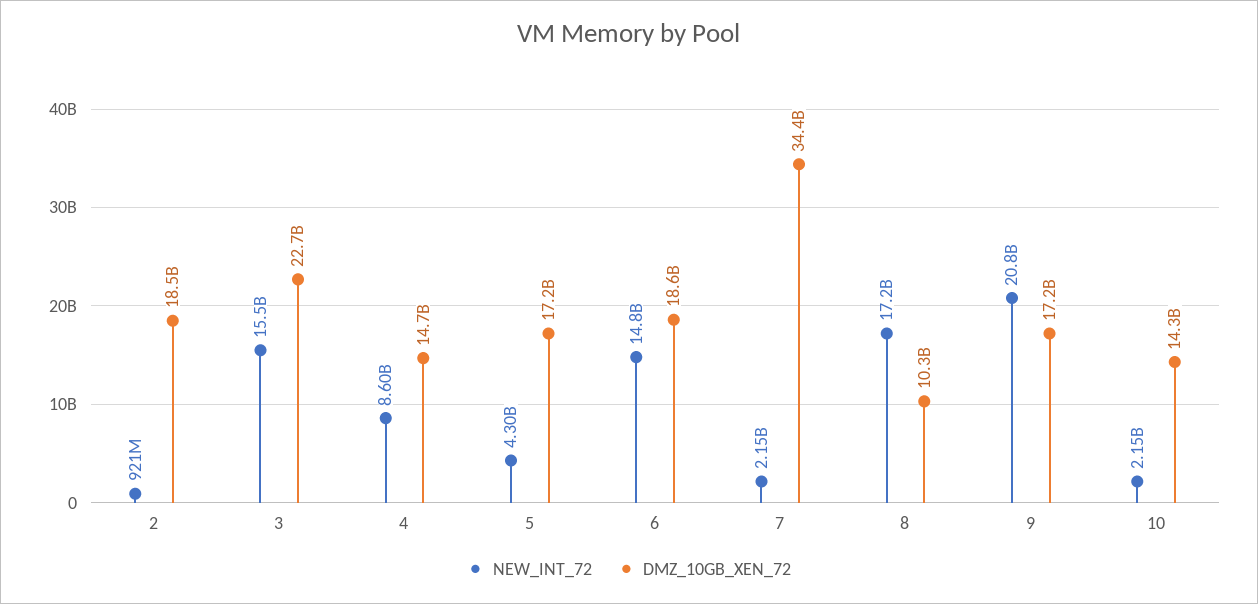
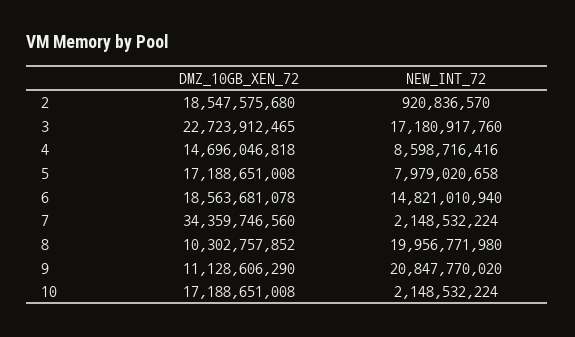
  {
    "NEW_INT_72": {
      "2": 920836570,
-     "3": 15500000000,
+     "3": 17180917760,
      "4": 8598716416,
-     "5": 4300000000,
+     "5": 7979020658,
      "6": 14821010940,
      "7": 2148532224,
-     "8": 17200000000,
+     "8": 19956771980,
      "9": 20847770020,
      "10": 2148532224
    },
    "DMZ_10GB_XEN_72": {
      "2": 18547575680,
      "3": 22723912465,
      "4": 14696046818,
      "5": 17188651008,
      "6": 18563681078,
      "7": 34359746560,
      "8": 10302757852,
-     "9": 17200000000,
+     "9": 11128606290,
-     "10": 14300000000
+     "10": 17188651008
    }
  }

